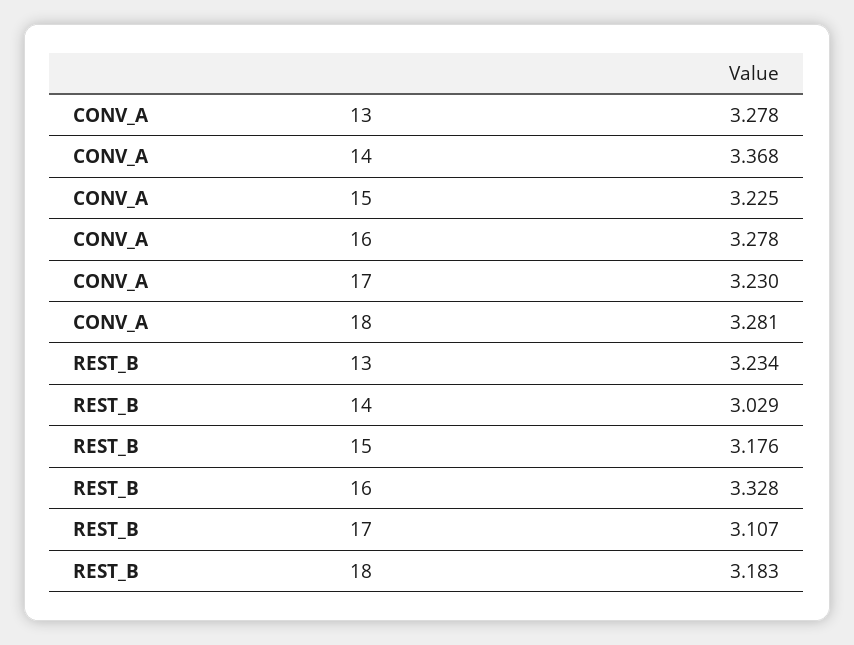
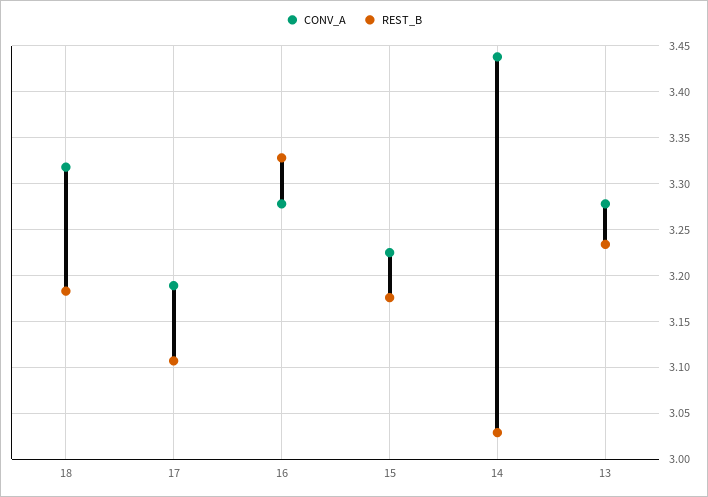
  {
    "CONV_A": {
      "13": 3.278,
-     "14": 3.368,
+     "14": 3.44,
      "15": 3.225,
      "16": 3.278,
-     "17": 3.23,
+     "17": 3.19,
-     "18": 3.281
+     "18": 3.32
    },
    "REST_B": {
      "13": 3.234,
      "14": 3.029,
      "15": 3.176,
      "16": 3.328,
      "17": 3.107,
      "18": 3.183
    }
  }

